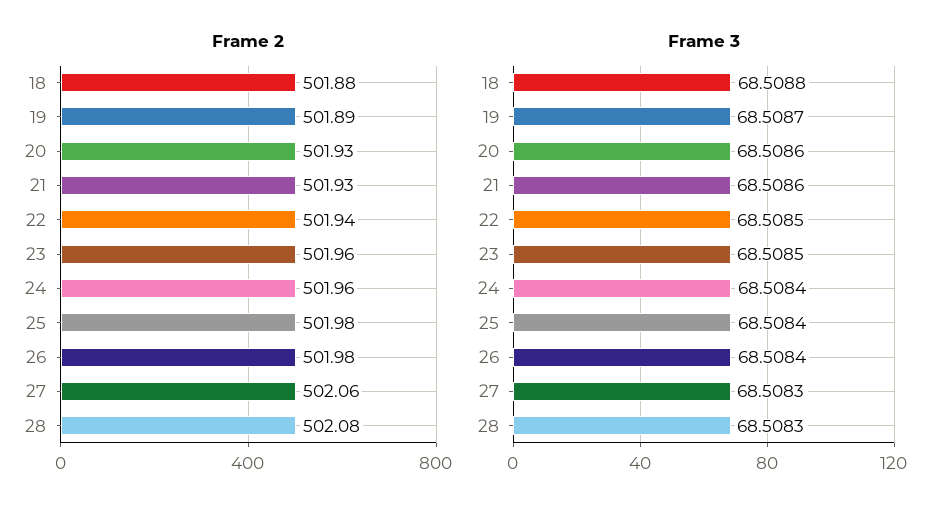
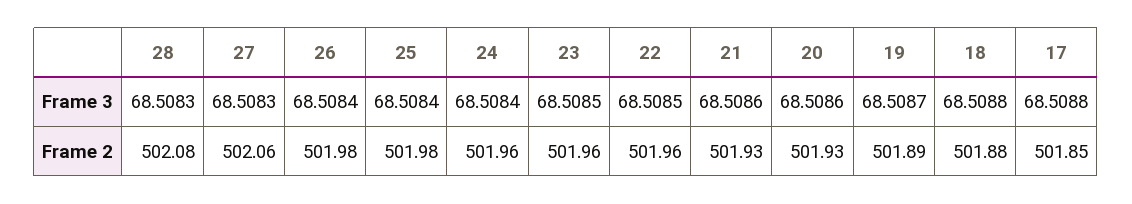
  {
    "Frame 2": {
      "18": 501.88,
      "19": 501.89,
      "20": 501.93,
      "21": 501.93,
-     "22": 501.94,
+     "22": 501.96,
      "23": 501.96,
      "24": 501.96,
      "25": 501.98,
      "26": 501.98,
      "27": 502.06,
-     "28": 502.08
+     "28": 502.08,
+     "17": 501.85
    },
    "Frame 3": {
      "18": 68.5088,
      "19": 68.5087,
      "20": 68.5086,
      "21": 68.5086,
      "22": 68.5085,
      "23": 68.5085,
      "24": 68.5084,
      "25": 68.5084,
      "26": 68.5084,
      "27": 68.5083,
-     "28": 68.5083
+     "28": 68.5083,
+     "17": 68.5088
    }
  }

